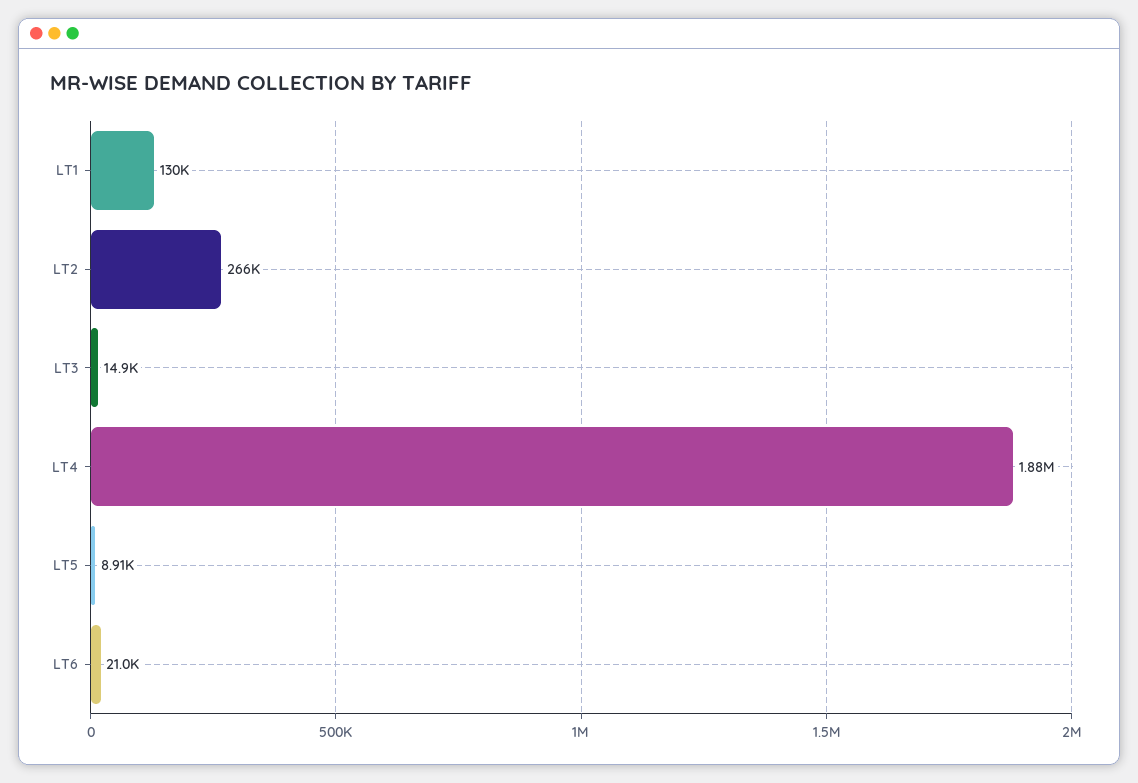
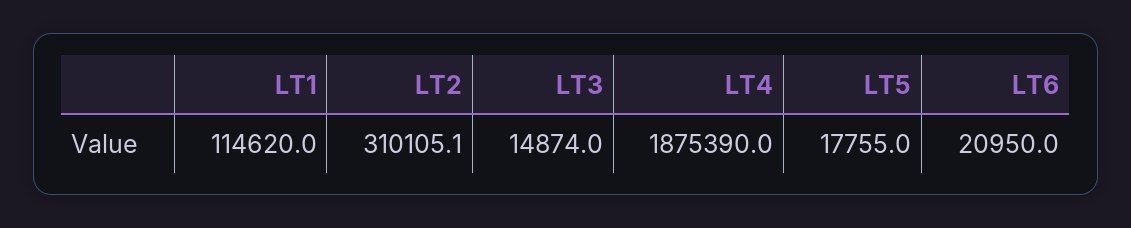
  {
-   "LT1": 130000,
+   "LT1": 114620,
-   "LT2": 266000,
+   "LT2": 310105.1,
    "LT3": 14874,
    "LT4": 1875390,
-   "LT5": 8910,
+   "LT5": 17755,
    "LT6": 20950
  }

